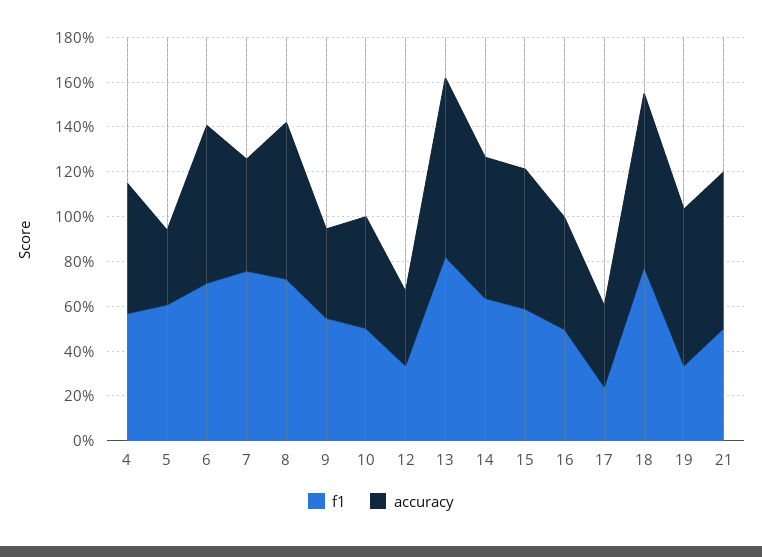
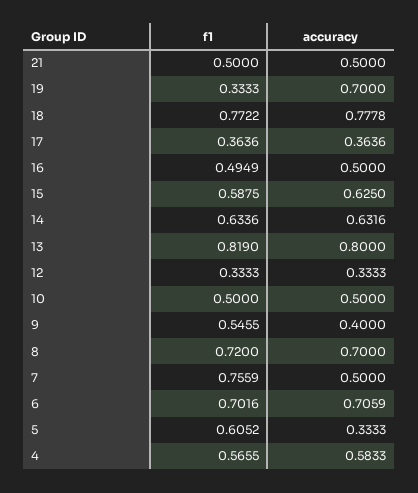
  {
    "f1": {
      "4": 0.5655,
      "5": 0.6052,
      "6": 0.7016,
      "7": 0.7559,
      "8": 0.72,
      "9": 0.5455,
      "10": 0.5,
      "12": 0.3333,
      "13": 0.819,
      "14": 0.6336,
      "15": 0.5875,
      "16": 0.4949,
-     "17": 0.25,
+     "17": 0.3636,
      "18": 0.7722,
      "19": 0.3333,
      "21": 0.5
    },
    "accuracy": {
      "4": 0.5833,
      "5": 0.3333,
      "6": 0.7059,
      "7": 0.5,
      "8": 0.7,
      "9": 0.4,
      "10": 0.5,
      "12": 0.3333,
      "13": 0.8,
      "14": 0.6316,
      "15": 0.625,
      "16": 0.5,
      "17": 0.3636,
      "18": 0.7778,
      "19": 0.7,
-     "21": 0.7
+     "21": 0.5
    }
  }

